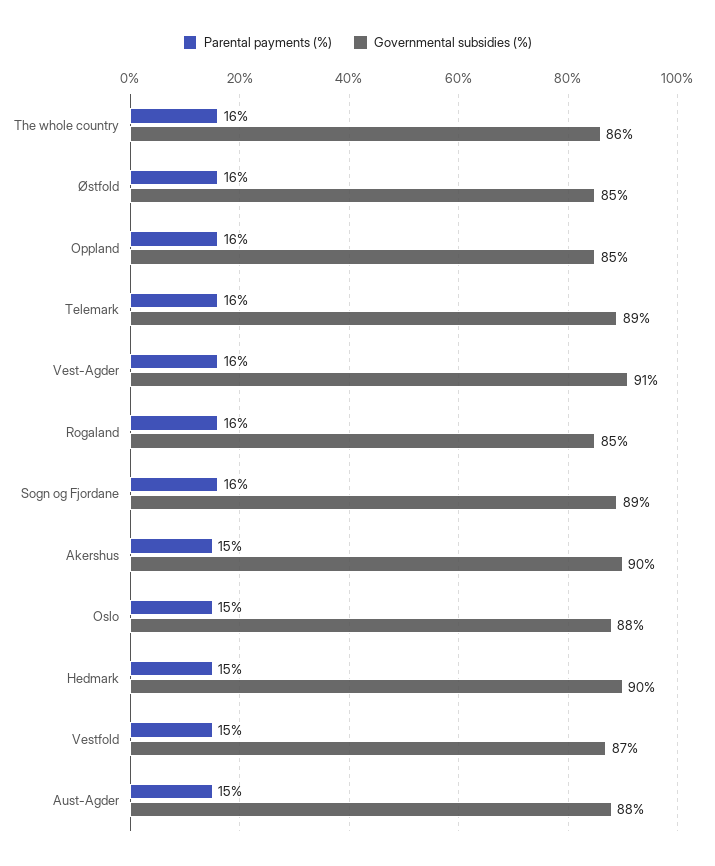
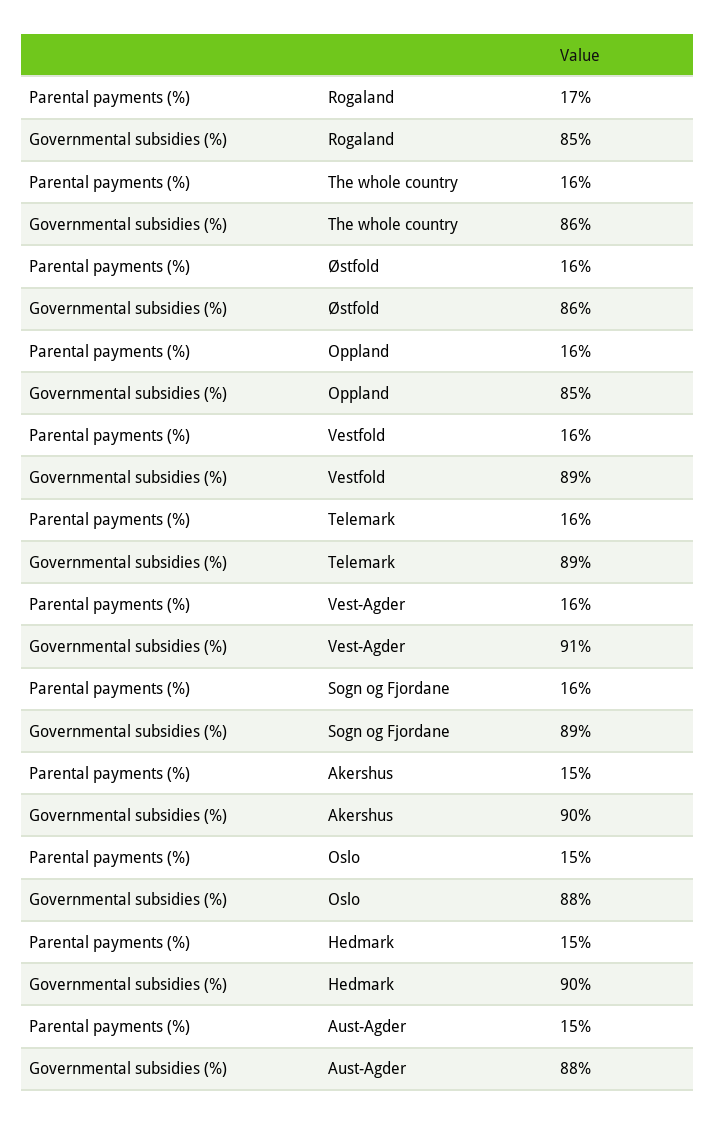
  {
    "Parental payments (%)": {
      "The whole country": 16,
      "Østfold": 16,
      "Oppland": 16,
      "Telemark": 16,
      "Vest-Agder": 16,
-     "Rogaland": 16,
+     "Rogaland": 17,
      "Sogn og Fjordane": 16,
      "Akershus": 15,
      "Oslo": 15,
      "Hedmark": 15,
-     "Vestfold": 15,
+     "Vestfold": 16,
      "Aust-Agder": 15
    },
    "Governmental subsidies (%)": {
      "The whole country": 86,
-     "Østfold": 85,
+     "Østfold": 86,
      "Oppland": 85,
      "Telemark": 89,
      "Vest-Agder": 91,
      "Rogaland": 85,
      "Sogn og Fjordane": 89,
      "Akershus": 90,
      "Oslo": 88,
      "Hedmark": 90,
-     "Vestfold": 87,
+     "Vestfold": 89,
      "Aust-Agder": 88
    }
  }

